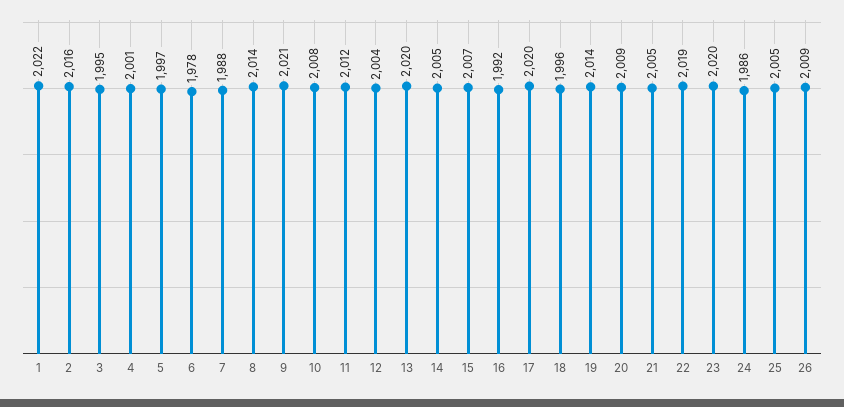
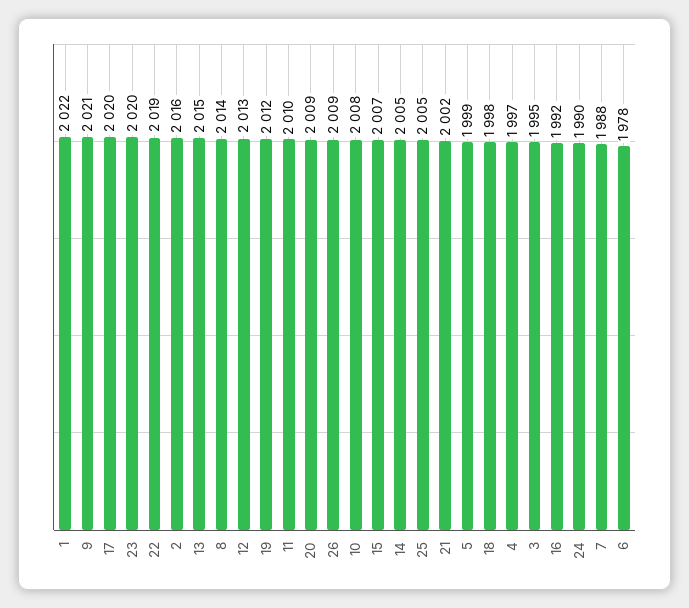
  {
    "1": 2022,
    "2": 2016,
    "3": 1995,
-   "4": 2001,
+   "4": 1997,
-   "5": 1997,
+   "5": 1999,
    "6": 1978,
    "7": 1988,
    "8": 2014,
    "9": 2021,
    "10": 2008,
-   "11": 2012,
+   "11": 2010,
-   "12": 2004,
+   "12": 2013,
-   "13": 2020,
+   "13": 2015,
    "14": 2005,
    "15": 2007,
    "16": 1992,
    "17": 2020,
-   "18": 1996,
+   "18": 1998,
-   "19": 2014,
+   "19": 2012,
    "20": 2009,
-   "21": 2005,
+   "21": 2002,
    "22": 2019,
    "23": 2020,
-   "24": 1986,
+   "24": 1990,
    "25": 2005,
    "26": 2009
  }

